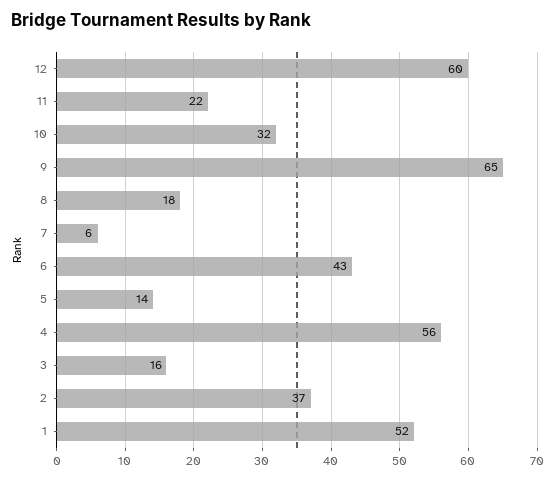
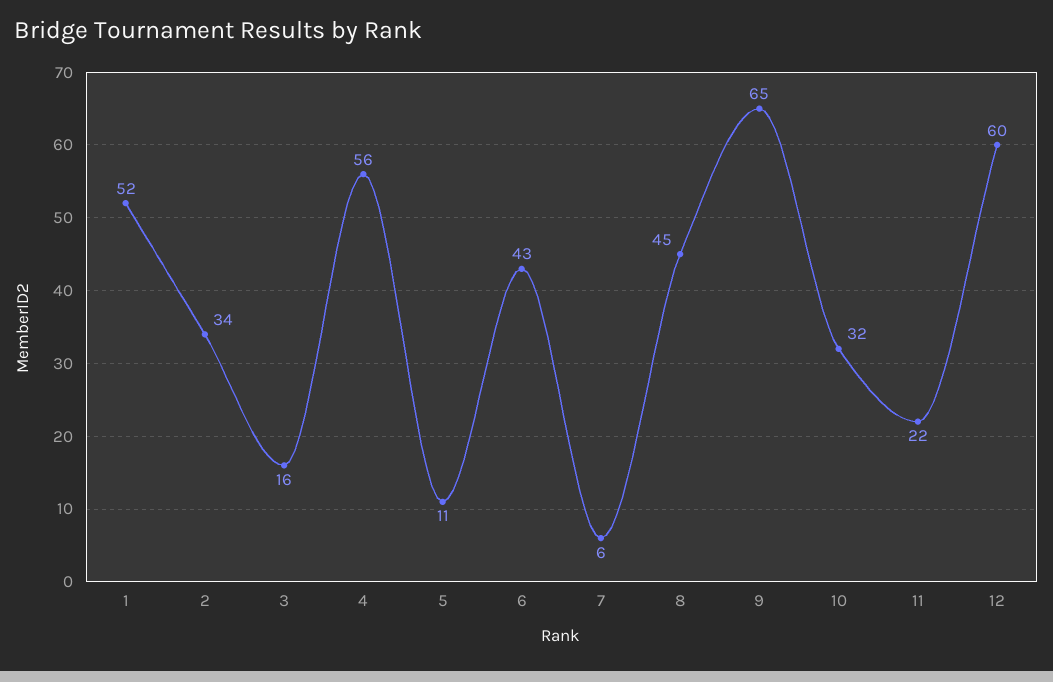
  {
    "12": 60,
    "11": 22,
    "10": 32,
    "9": 65,
-   "8": 18,
+   "8": 45,
    "7": 6,
    "6": 43,
-   "5": 14,
+   "5": 11,
    "4": 56,
    "3": 16,
-   "2": 37,
+   "2": 34,
    "1": 52
  }

